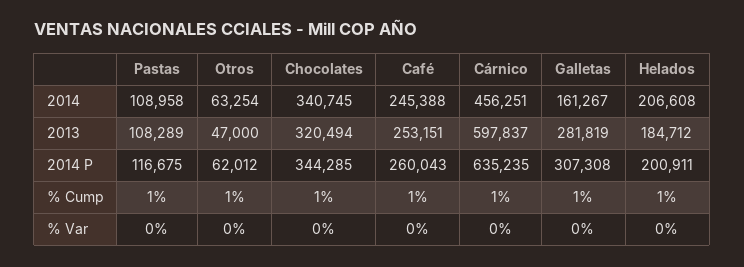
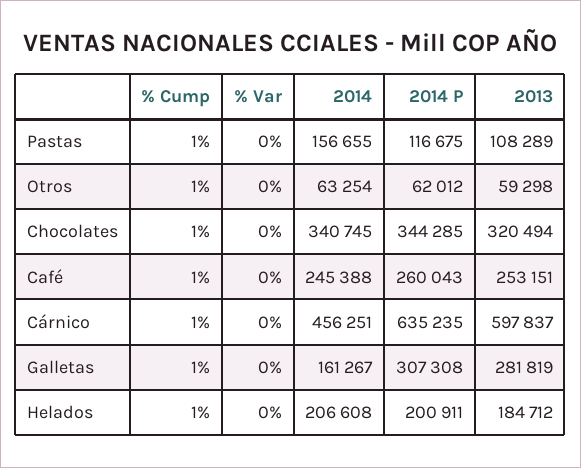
  {
    "Pastas": {
-     "2014": 108958,
+     "2014": 156655,
      "2013": 108289,
      "2014 P": 116675,
      "% Cump": 1,
      "% Var": 0
    },
    "Otros": {
      "2014": 63254,
-     "2013": 47000,
+     "2013": 59298,
      "2014 P": 62012,
      "% Cump": 1,
      "% Var": 0
    },
    "Chocolates": {
      "2014": 340745,
      "2013": 320494,
      "2014 P": 344285,
      "% Cump": 1,
      "% Var": 0
    },
    "Café": {
      "2014": 245388,
      "2013": 253151,
      "2014 P": 260043,
      "% Cump": 1,
      "% Var": 0
    },
    "Cárnico": {
      "2014": 456251,
      "2013": 597837,
      "2014 P": 635235,
      "% Cump": 1,
      "% Var": 0
    },
    "Galletas": {
      "2014": 161267,
      "2013": 281819,
      "2014 P": 307308,
      "% Cump": 1,
      "% Var": 0
    },
    "Helados": {
      "2014": 206608,
      "2013": 184712,
      "2014 P": 200911,
      "% Cump": 1,
      "% Var": 0
    }
  }

